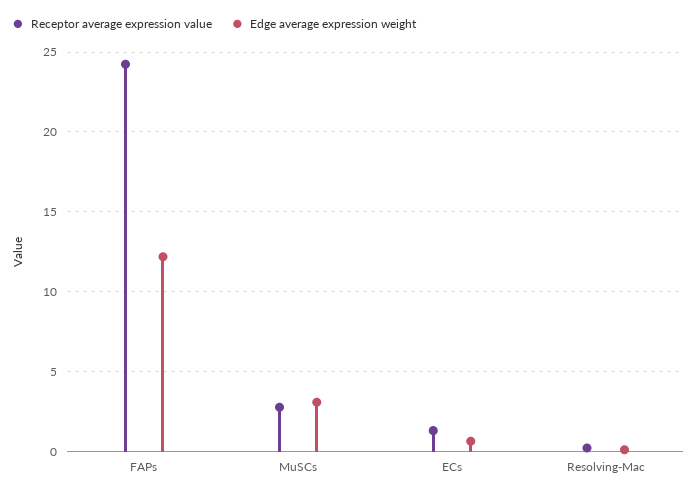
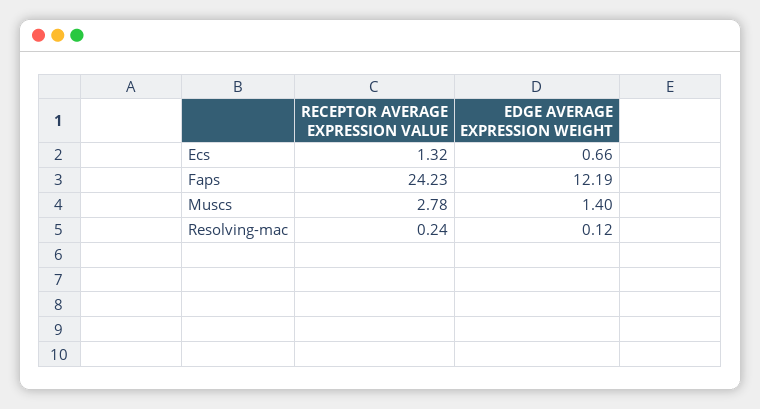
  {
    "Receptor average expression value": {
      "FAPs": 24.23,
      "MuSCs": 2.78,
      "ECs": 1.32,
      "Resolving-Mac": 0.24
    },
    "Edge average expression weight": {
      "FAPs": 12.19,
-     "MuSCs": 3,
+     "MuSCs": 1.4,
      "ECs": 0.66,
      "Resolving-Mac": 0.12
    }
  }

